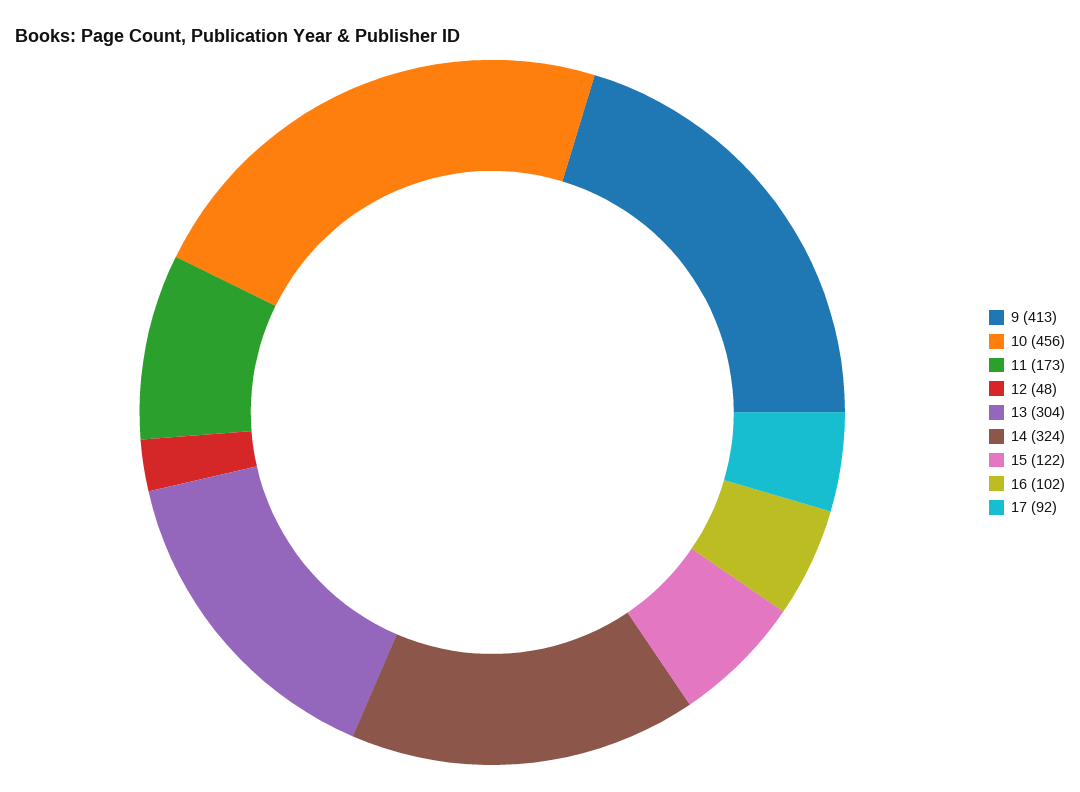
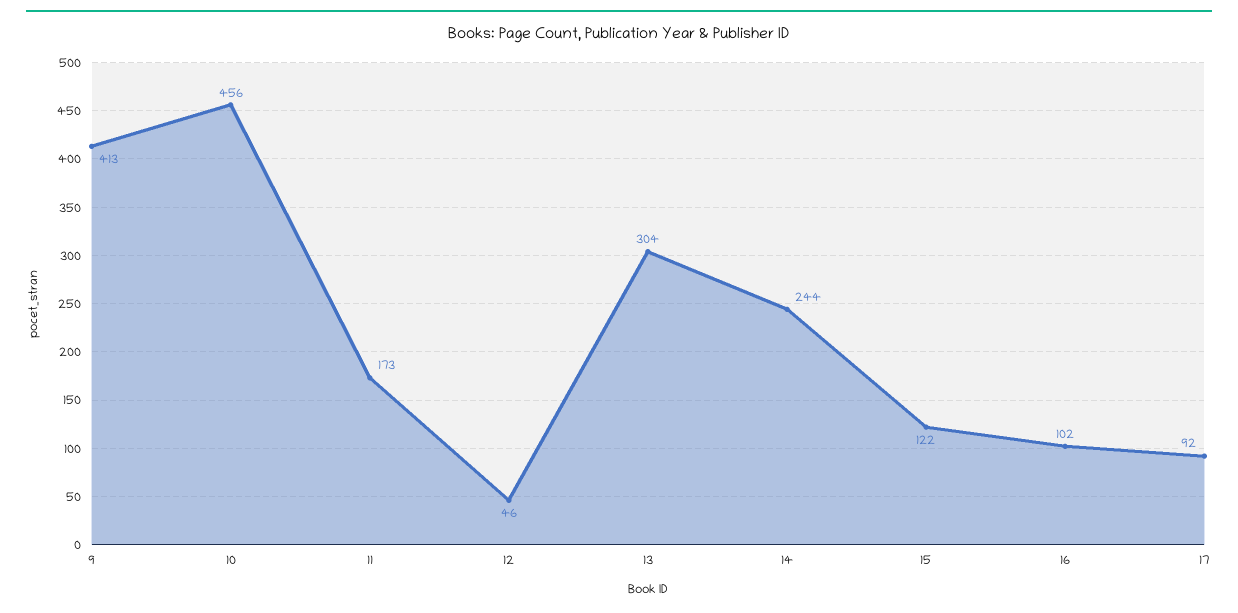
  {
    "9": 413,
    "10": 456,
    "11": 173,
-   "12": 48,
+   "12": 46,
    "13": 304,
-   "14": 324,
+   "14": 244,
    "15": 122,
    "16": 102,
    "17": 92
  }

